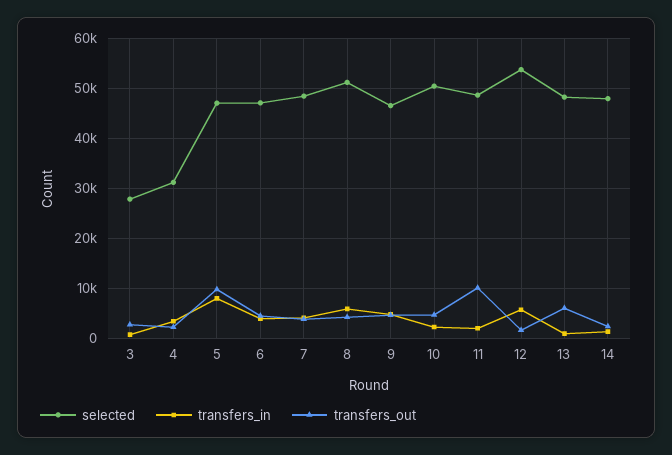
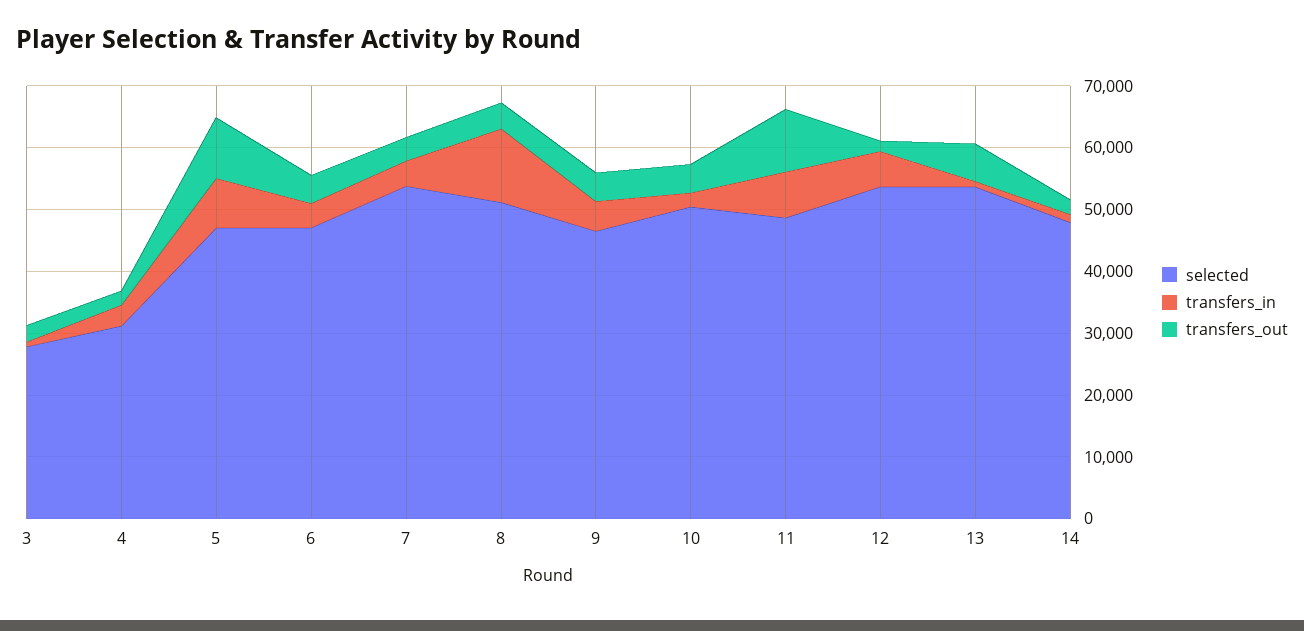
  {
    "selected": {
      "3": 28000,
      "4": 32000,
      "5": 48000,
      "6": 48000,
-     "7": 48000,
+     "7": 54000,
      "8": 52000,
      "9": 46000,
      "10": 50000,
      "11": 48000,
      "12": 54000,
-     "13": 48000,
+     "13": 54000,
      "14": 48000
    },
    "transfers_in": {
      "3": 0,
      "4": 4000,
      "5": 8000,
      "6": 4000,
      "7": 4000,
-     "8": 6000,
+     "8": 12000,
      "9": 4000,
      "10": 2000,
-     "11": 2000,
+     "11": 8000,
      "12": 6000,
      "13": 0,
      "14": 2000
    },
    "transfers_out": {
      "3": 2000,
      "4": 2000,
      "5": 10000,
      "6": 4000,
      "7": 4000,
      "8": 4000,
      "9": 4000,
      "10": 4000,
      "11": 10000,
      "12": 2000,
      "13": 6000,
      "14": 2000
    }
  }

